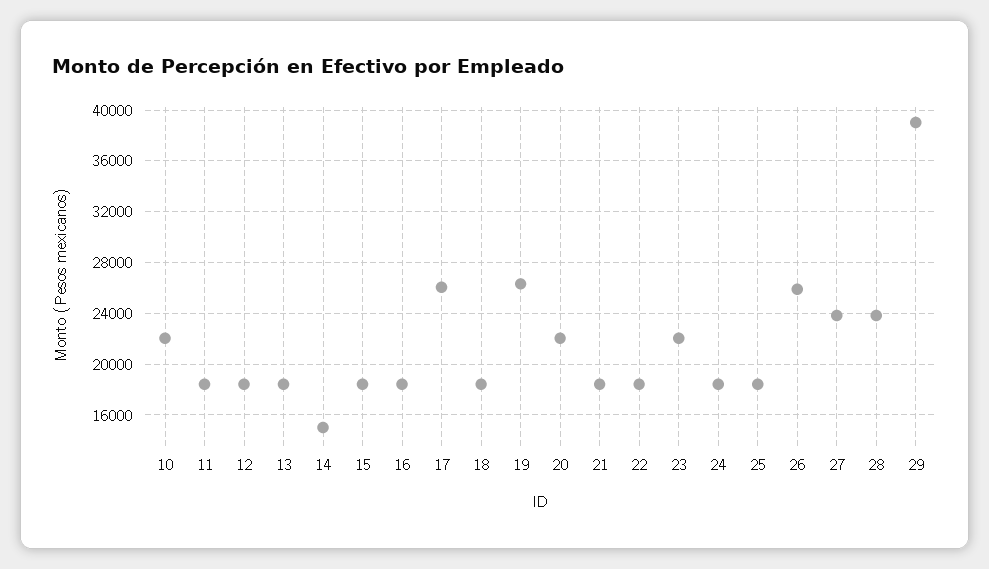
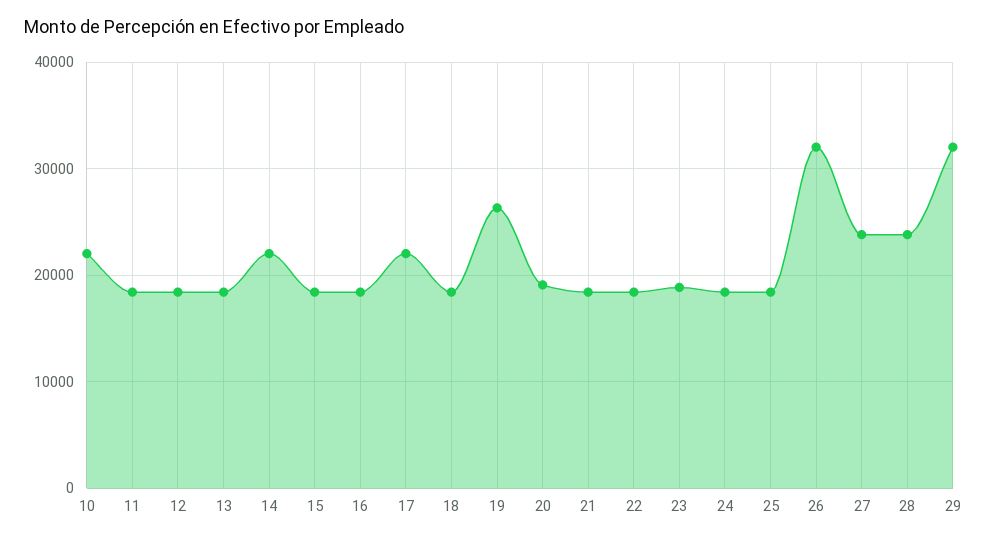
  {
    "10": 22000,
    "11": 18500,
    "12": 18500,
    "13": 18500,
-   "14": 15000,
+   "14": 22000,
    "15": 18500,
    "16": 18500,
-   "17": 26000,
+   "17": 22000,
    "18": 18500,
    "19": 26500,
-   "20": 22000,
+   "20": 19000,
    "21": 18500,
    "22": 18500,
-   "23": 22000,
+   "23": 19000,
    "24": 18500,
    "25": 18500,
-   "26": 26000,
+   "26": 32000,
    "27": 24000,
    "28": 24000,
-   "29": 39000
+   "29": 32000
  }

